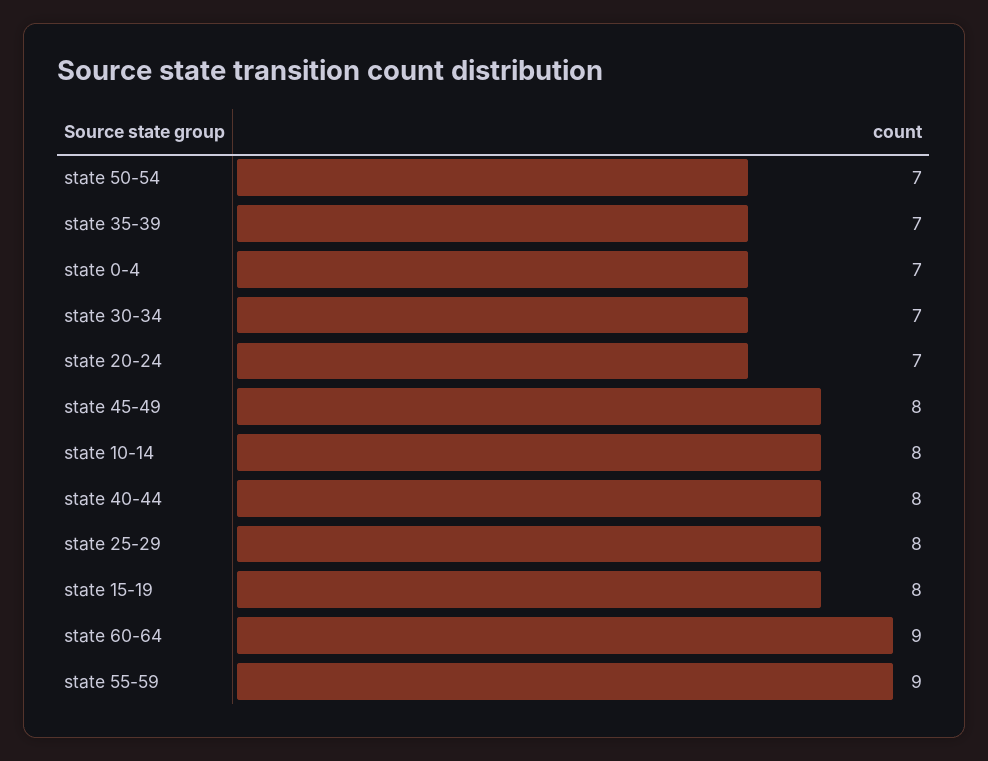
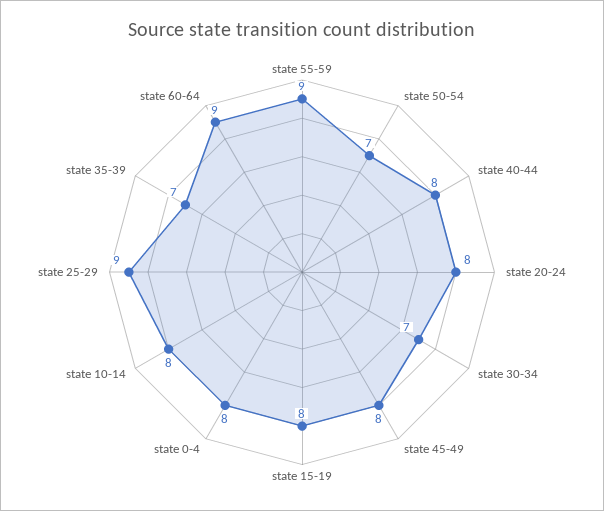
  {
    "state 50-54": 7,
    "state 35-39": 7,
-   "state 0-4": 7,
+   "state 0-4": 8,
    "state 30-34": 7,
-   "state 20-24": 7,
+   "state 20-24": 8,
    "state 45-49": 8,
    "state 10-14": 8,
    "state 40-44": 8,
-   "state 25-29": 8,
+   "state 25-29": 9,
    "state 15-19": 8,
    "state 60-64": 9,
    "state 55-59": 9
  }

